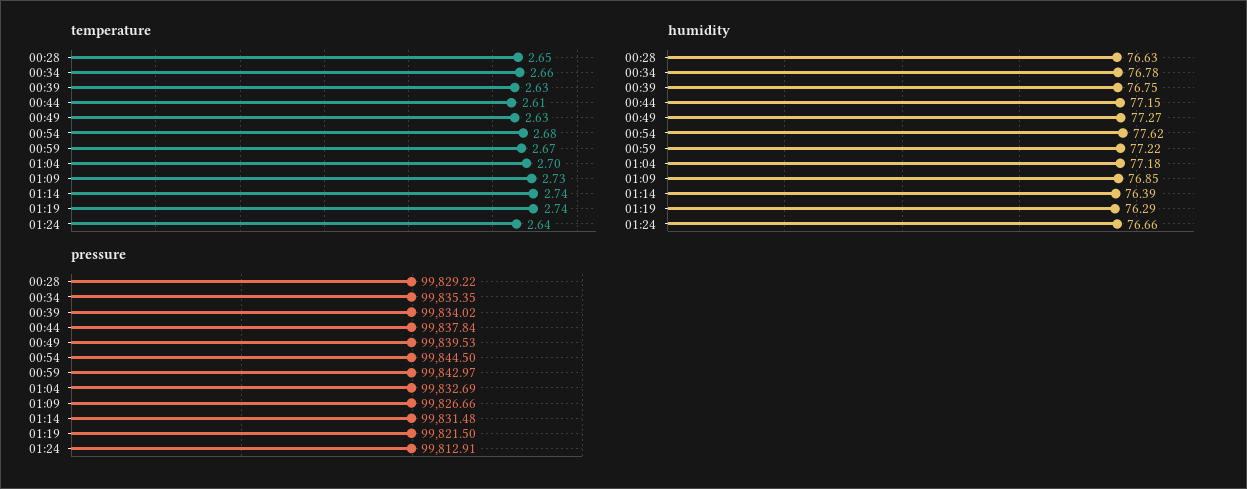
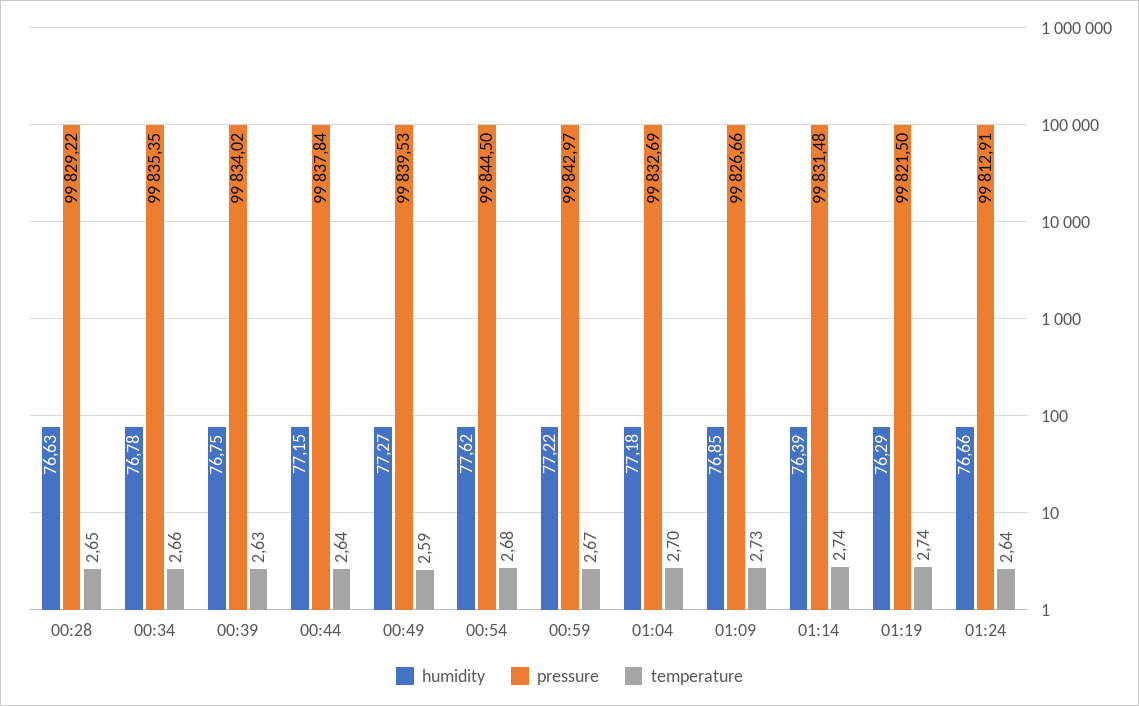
  {
    "temperature": {
      "00:28": 2.65,
      "00:34": 2.66,
      "00:39": 2.63,
-     "00:44": 2.61,
+     "00:44": 2.64,
-     "00:49": 2.63,
+     "00:49": 2.59,
      "00:54": 2.68,
      "00:59": 2.67,
      "01:04": 2.7,
      "01:09": 2.73,
      "01:14": 2.74,
      "01:19": 2.74,
      "01:24": 2.64
    },
    "humidity": {
      "00:28": 76.63,
      "00:34": 76.78,
      "00:39": 76.75,
      "00:44": 77.15,
      "00:49": 77.27,
      "00:54": 77.62,
      "00:59": 77.22,
      "01:04": 77.18,
      "01:09": 76.85,
      "01:14": 76.39,
      "01:19": 76.29,
      "01:24": 76.66
    },
    "pressure": {
      "00:28": 99829.22,
      "00:34": 99835.35,
      "00:39": 99834.02,
      "00:44": 99837.84,
      "00:49": 99839.53,
      "00:54": 99844.5,
      "00:59": 99842.97,
      "01:04": 99832.69,
      "01:09": 99826.66,
      "01:14": 99831.48,
      "01:19": 99821.5,
      "01:24": 99812.91
    }
  }

